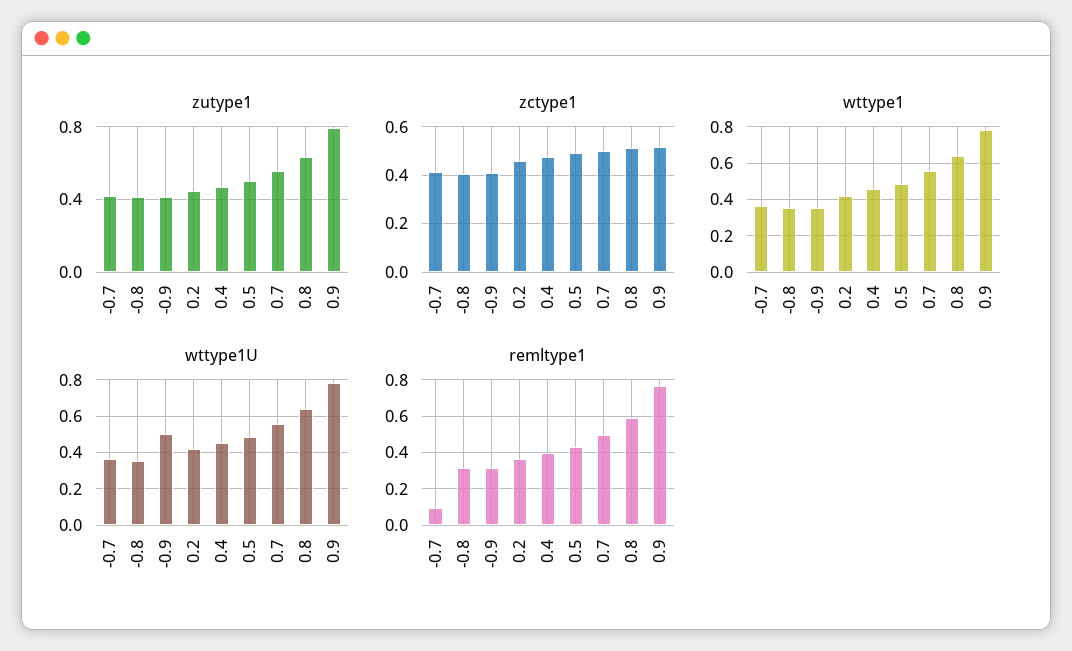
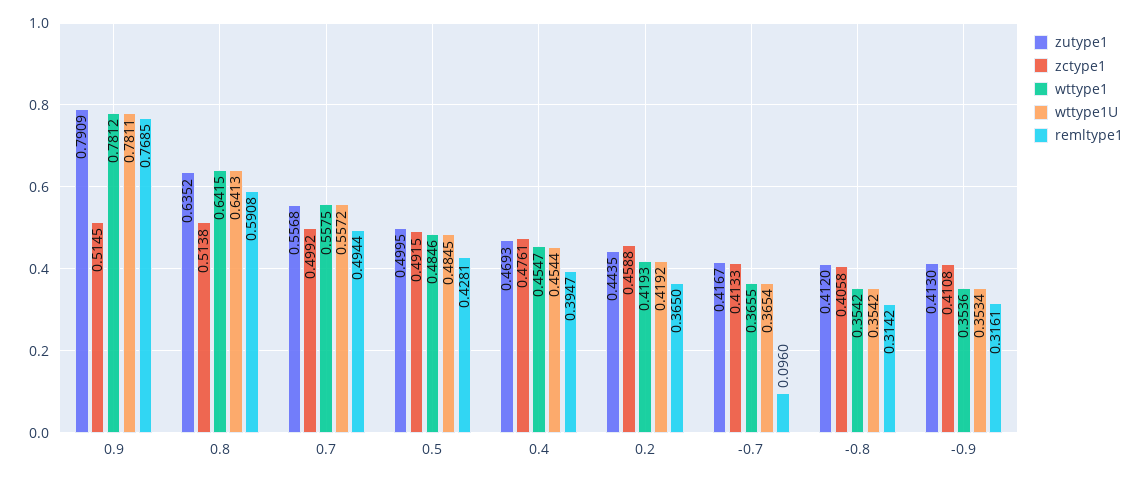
  {
    "zutype1": {
      "-0.7": 0.4167,
      "-0.8": 0.412,
      "-0.9": 0.413,
      "0.2": 0.4435,
      "0.4": 0.4693,
      "0.5": 0.4995,
      "0.7": 0.5568,
      "0.8": 0.6352,
      "0.9": 0.7909
    },
    "zctype1": {
      "-0.7": 0.4133,
      "-0.8": 0.4058,
      "-0.9": 0.4108,
      "0.2": 0.4588,
      "0.4": 0.4761,
      "0.5": 0.4915,
      "0.7": 0.4992,
      "0.8": 0.5138,
      "0.9": 0.5145
    },
    "wttype1": {
      "-0.7": 0.3655,
      "-0.8": 0.3542,
      "-0.9": 0.3536,
      "0.2": 0.4193,
      "0.4": 0.4547,
      "0.5": 0.4846,
      "0.7": 0.5575,
      "0.8": 0.6415,
      "0.9": 0.7812
    },
    "wttype1U": {
      "-0.7": 0.3654,
      "-0.8": 0.3542,
-     "-0.9": 0.5,
+     "-0.9": 0.3534,
      "0.2": 0.4192,
      "0.4": 0.4544,
      "0.5": 0.4845,
      "0.7": 0.5572,
      "0.8": 0.6413,
      "0.9": 0.7811
    },
    "remltype1": {
      "-0.7": 0.096,
      "-0.8": 0.3142,
      "-0.9": 0.3161,
      "0.2": 0.365,
      "0.4": 0.3947,
      "0.5": 0.4281,
      "0.7": 0.4944,
      "0.8": 0.5908,
      "0.9": 0.7685
    }
  }

